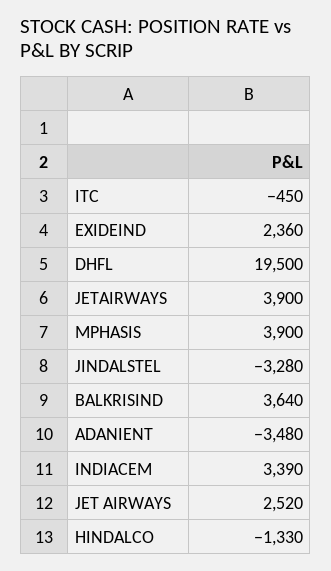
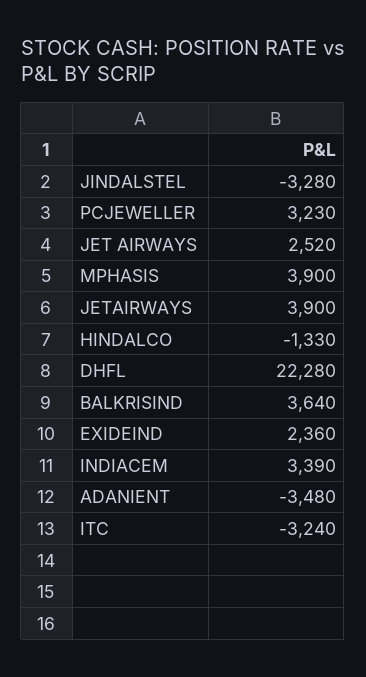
  {
-   "ITC": -450,
+   "ITC": -3240,
    "EXIDEIND": 2360,
-   "DHFL": 19500,
+   "DHFL": 22280,
    "JETAIRWAYS": 3900,
    "MPHASIS": 3900,
    "JINDALSTEL": -3280,
    "BALKRISIND": 3640,
    "ADANIENT": -3480,
    "INDIACEM": 3390,
    "JET AIRWAYS": 2520,
-   "HINDALCO": -1330
+   "HINDALCO": -1330,
+   "PCJEWELLER": 3230
  }

